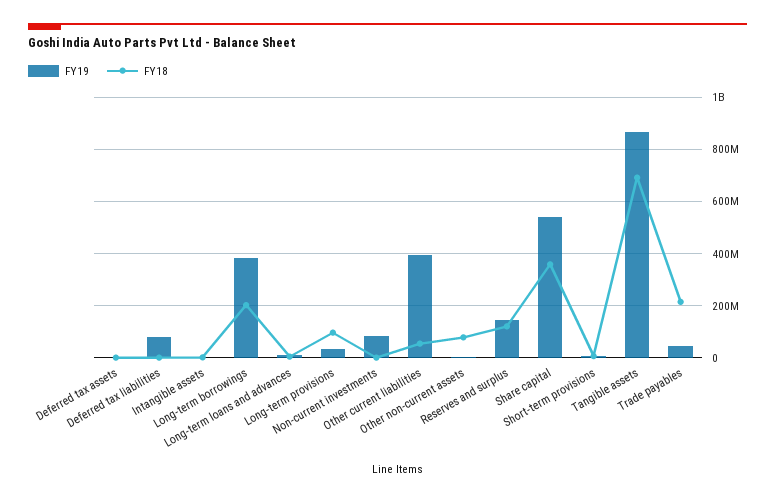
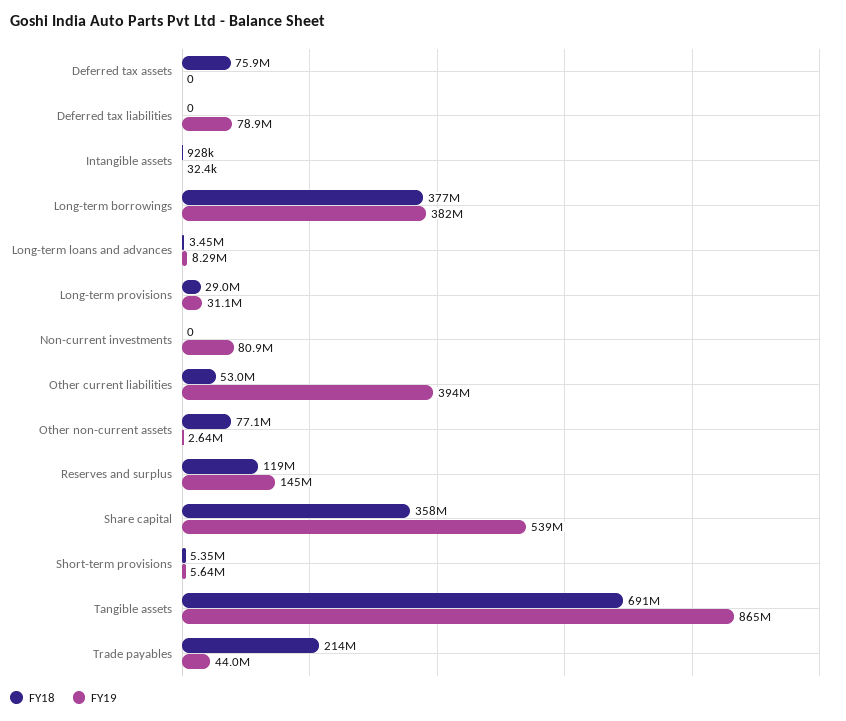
  {
    "FY19": {
      "Deferred tax assets": 0,
      "Deferred tax liabilities": 78900000,
      "Intangible assets": 32400,
      "Long-term borrowings": 382000000,
      "Long-term loans and advances": 8290000,
      "Long-term provisions": 31100000,
      "Non-current investments": 80900000,
      "Other current liabilities": 394000000,
      "Other non-current assets": 2640000,
      "Reserves and surplus": 145000000,
      "Share capital": 539000000,
      "Short-term provisions": 5640000,
      "Tangible assets": 865000000,
      "Trade payables": 44000000
    },
    "FY18": {
-     "Deferred tax assets": 0,
+     "Deferred tax assets": 75900000,
      "Deferred tax liabilities": 0,
      "Intangible assets": 928000,
-     "Long-term borrowings": 200000000,
+     "Long-term borrowings": 377000000,
      "Long-term loans and advances": 3450000,
-     "Long-term provisions": 100000000,
+     "Long-term provisions": 29000000,
      "Non-current investments": 0,
      "Other current liabilities": 53000000,
      "Other non-current assets": 77100000,
      "Reserves and surplus": 119000000,
      "Share capital": 358000000,
      "Short-term provisions": 5350000,
      "Tangible assets": 691000000,
      "Trade payables": 214000000
    }
  }

